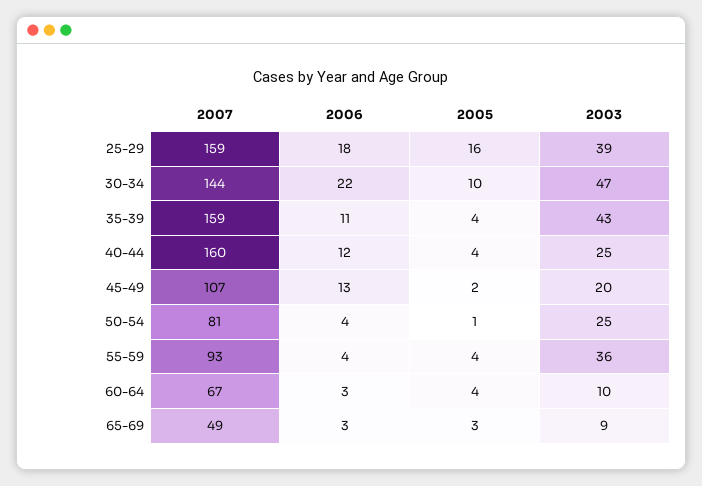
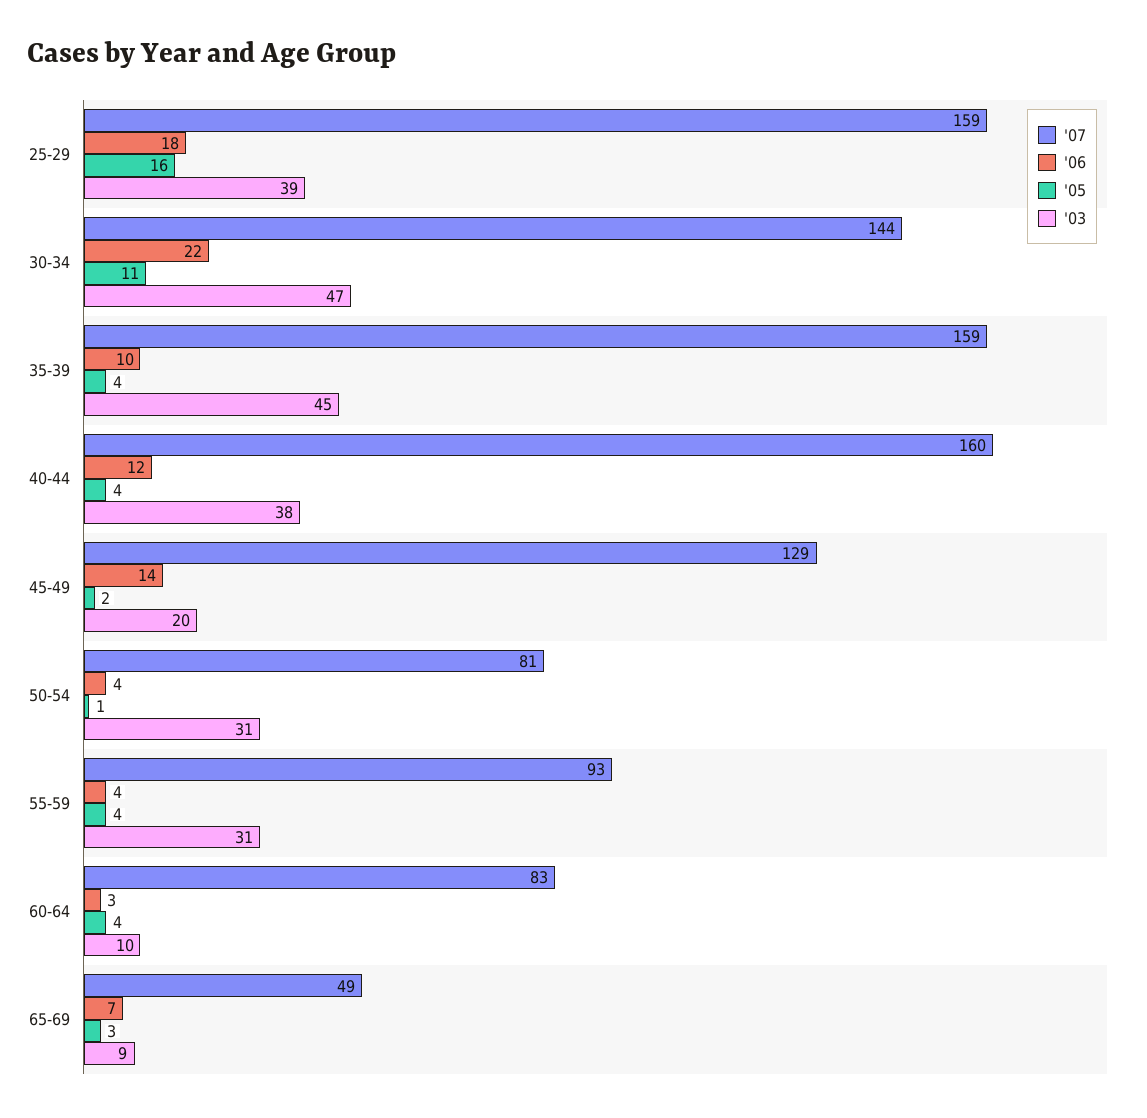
  {
    "2007": {
      "25-29": 159,
      "30-34": 144,
      "35-39": 159,
      "40-44": 160,
-     "45-49": 107,
+     "45-49": 129,
      "50-54": 81,
      "55-59": 93,
-     "60-64": 67,
+     "60-64": 83,
      "65-69": 49
    },
    "2006": {
      "25-29": 18,
      "30-34": 22,
-     "35-39": 11,
+     "35-39": 10,
      "40-44": 12,
-     "45-49": 13,
+     "45-49": 14,
      "50-54": 4,
      "55-59": 4,
      "60-64": 3,
-     "65-69": 3
+     "65-69": 7
    },
    "2005": {
      "25-29": 16,
-     "30-34": 10,
+     "30-34": 11,
      "35-39": 4,
      "40-44": 4,
      "45-49": 2,
      "50-54": 1,
      "55-59": 4,
      "60-64": 4,
      "65-69": 3
    },
    "2003": {
      "25-29": 39,
      "30-34": 47,
-     "35-39": 43,
+     "35-39": 45,
-     "40-44": 25,
+     "40-44": 38,
      "45-49": 20,
-     "50-54": 25,
+     "50-54": 31,
-     "55-59": 36,
+     "55-59": 31,
      "60-64": 10,
      "65-69": 9
    }
  }

